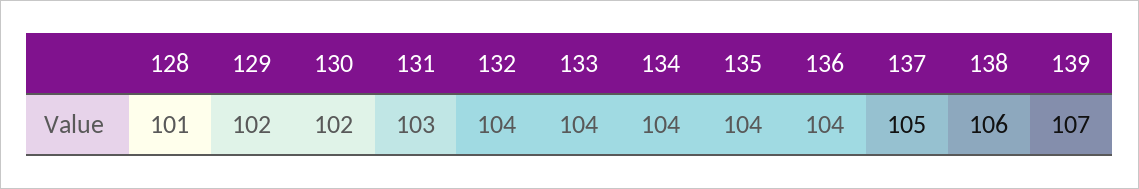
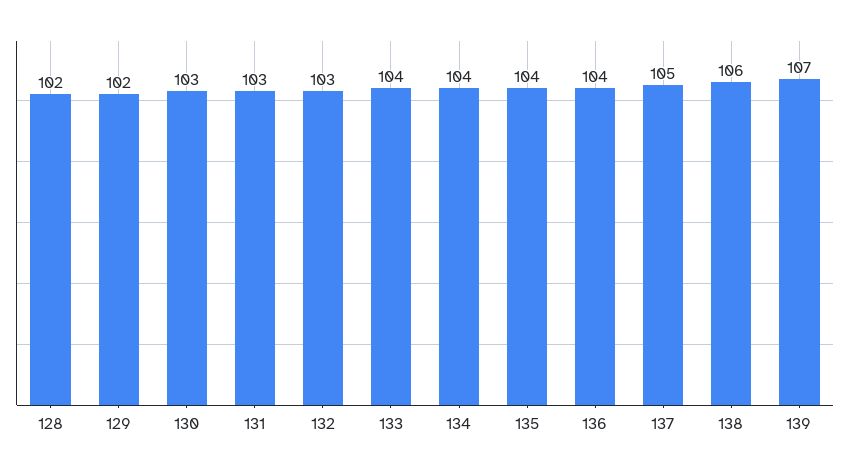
  {
-   "128": 101,
+   "128": 102,
    "129": 102,
-   "130": 102,
+   "130": 103,
    "131": 103,
-   "132": 104,
+   "132": 103,
    "133": 104,
    "134": 104,
    "135": 104,
    "136": 104,
    "137": 105,
    "138": 106,
    "139": 107
  }

